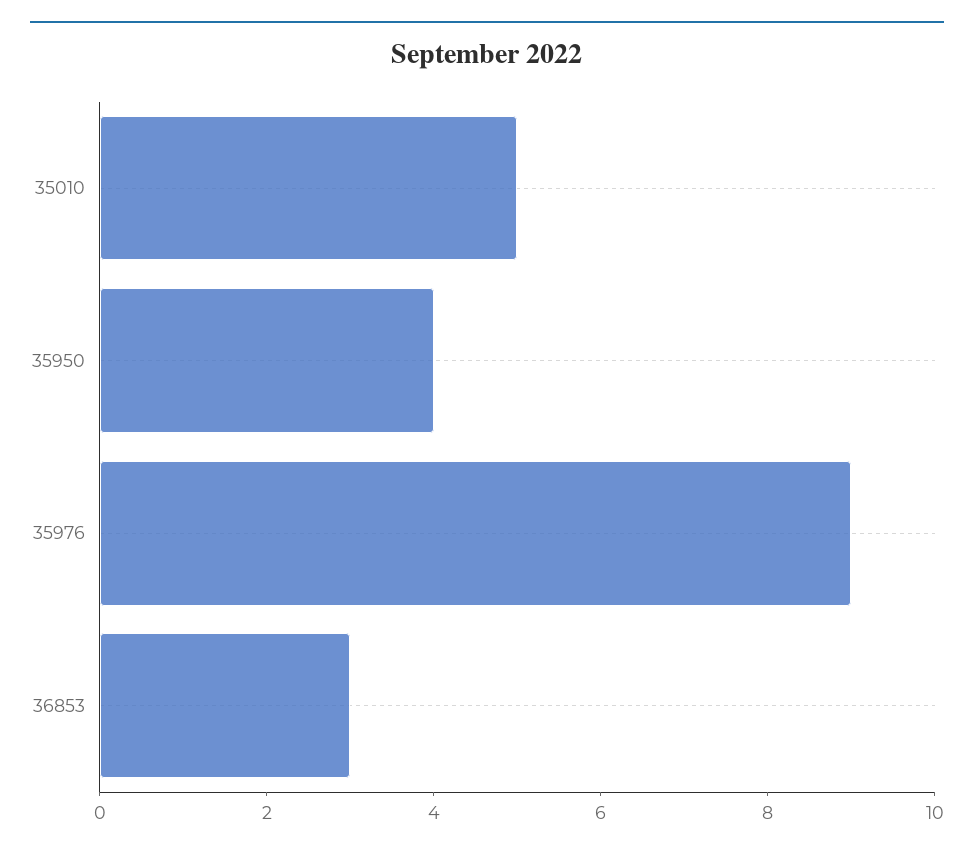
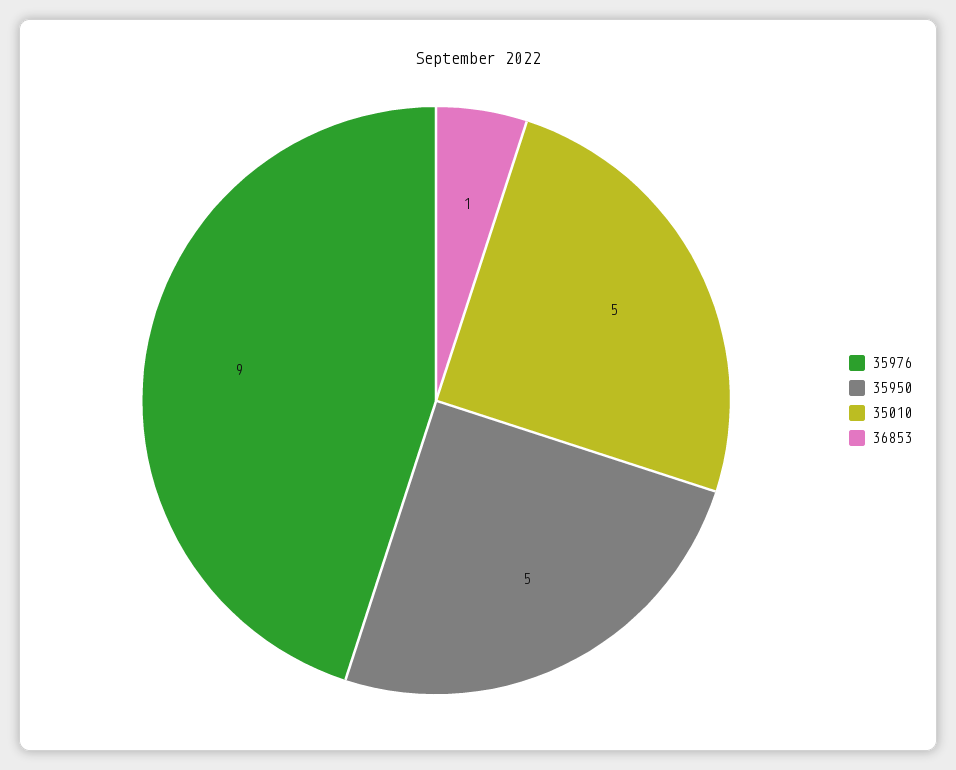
  {
    "35010": 5,
-   "35950": 4,
+   "35950": 5,
    "35976": 9,
-   "36853": 3
+   "36853": 1
  }

